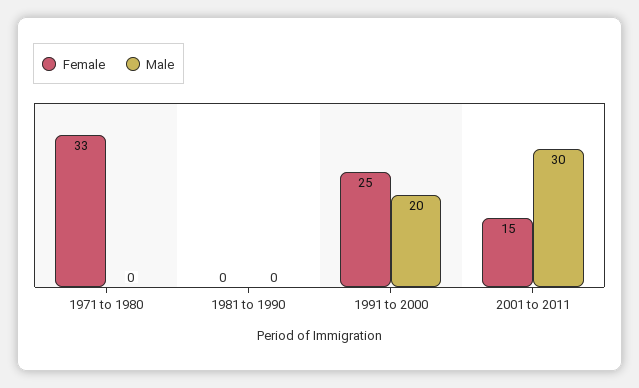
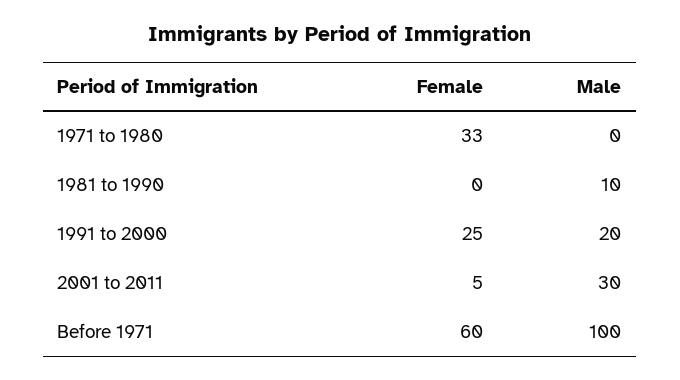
  {
    "Female": {
      "1971 to 1980": 33,
      "1981 to 1990": 0,
      "1991 to 2000": 25,
-     "2001 to 2011": 15
+     "2001 to 2011": 5,
+     "Before 1971": 60
    },
    "Male": {
      "1971 to 1980": 0,
-     "1981 to 1990": 0,
+     "1981 to 1990": 10,
      "1991 to 2000": 20,
-     "2001 to 2011": 30
+     "2001 to 2011": 30,
+     "Before 1971": 100
    }
  }

